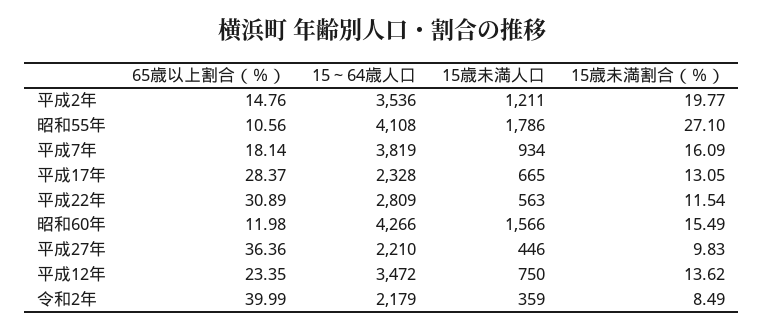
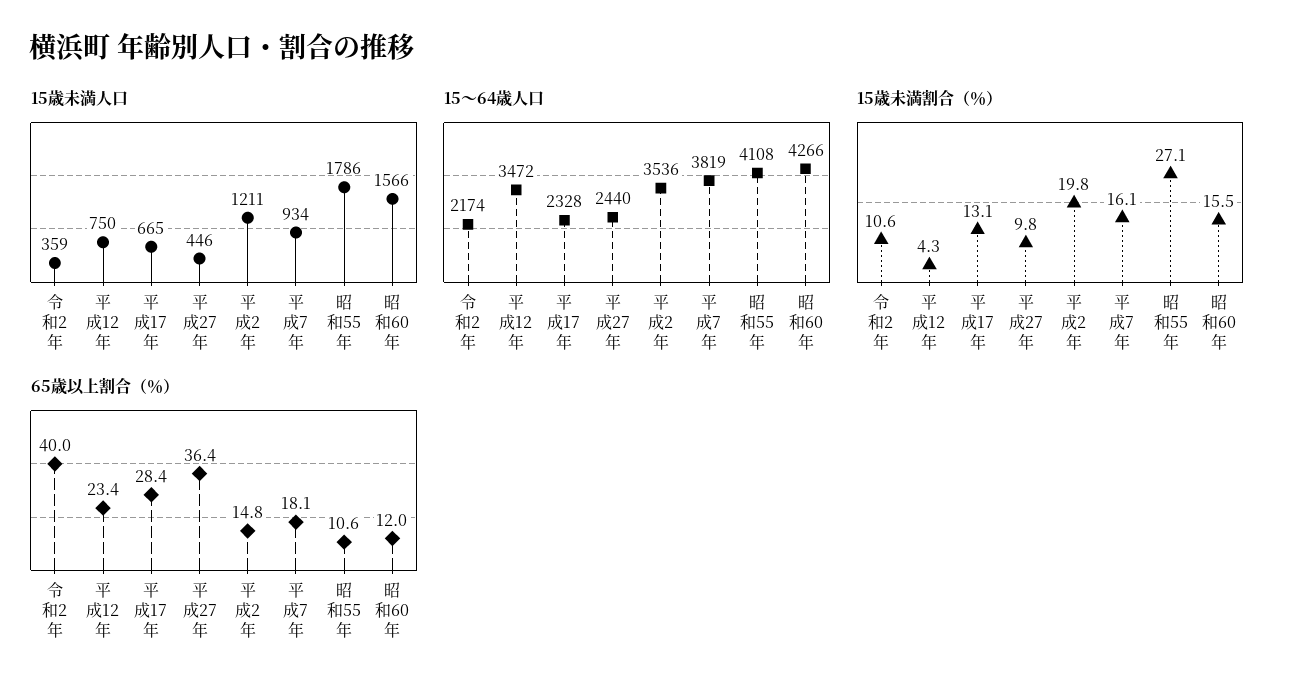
  {
    "65歳以上割合（％）": {
      "平成2年": 14.76,
      "昭和55年": 10.56,
      "平成7年": 18.14,
      "平成17年": 28.37,
-     "平成22年": 30.89,
      "昭和60年": 11.98,
      "平成27年": 36.36,
      "平成12年": 23.35,
      "令和2年": 39.99
    },
    "15～64歳人口": {
      "平成2年": 3536,
      "昭和55年": 4108,
      "平成7年": 3819,
      "平成17年": 2328,
-     "平成22年": 2809,
      "昭和60年": 4266,
-     "平成27年": 2210,
+     "平成27年": 2440,
      "平成12年": 3472,
-     "令和2年": 2179
+     "令和2年": 2174
    },
    "15歳未満人口": {
      "平成2年": 1211,
      "昭和55年": 1786,
      "平成7年": 934,
      "平成17年": 665,
-     "平成22年": 563,
      "昭和60年": 1566,
      "平成27年": 446,
      "平成12年": 750,
      "令和2年": 359
    },
    "15歳未満割合（％）": {
      "平成2年": 19.77,
      "昭和55年": 27.1,
      "平成7年": 16.09,
      "平成17年": 13.05,
-     "平成22年": 11.54,
      "昭和60年": 15.49,
      "平成27年": 9.83,
-     "平成12年": 13.62,
+     "平成12年": 4.3,
-     "令和2年": 8.49
+     "令和2年": 10.6
    }
  }

